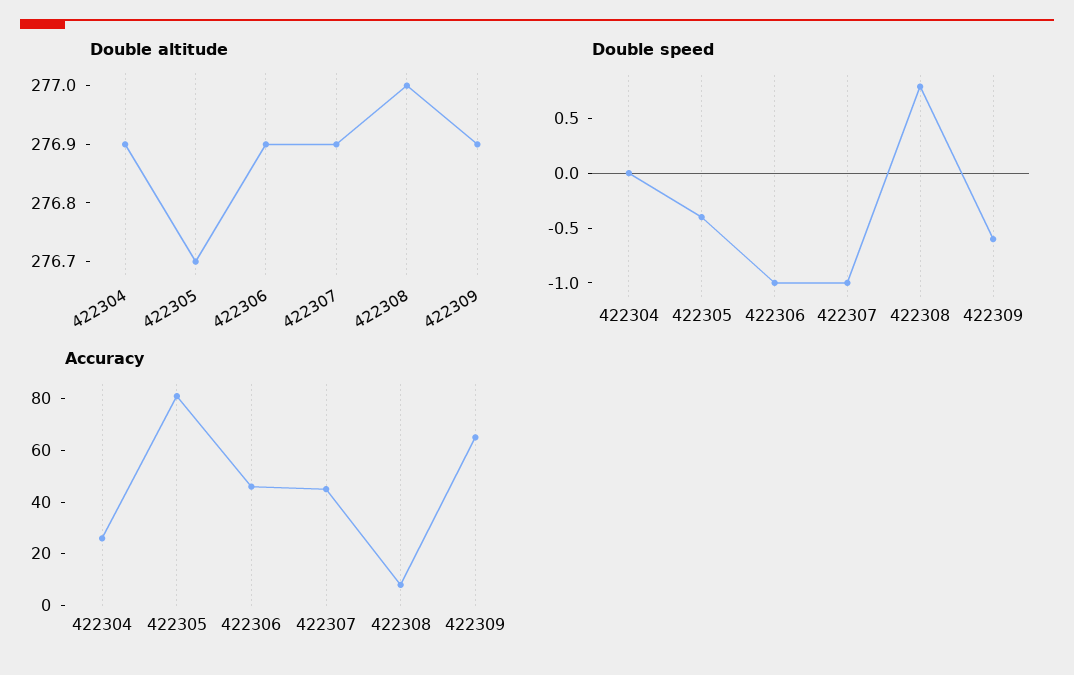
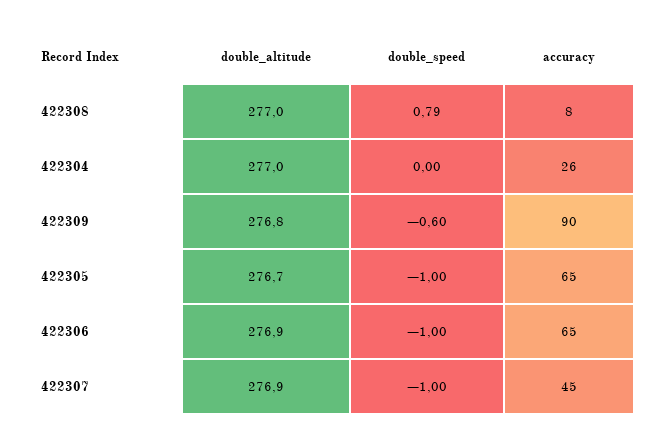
  {
    "Double altitude": {
-     "422304": 276.9,
+     "422304": 277,
      "422305": 276.7,
      "422306": 276.9,
      "422307": 276.9,
      "422308": 277,
-     "422309": 276.9
+     "422309": 276.8
    },
    "Double speed": {
      "422304": 0,
-     "422305": -0.4,
+     "422305": -1,
      "422306": -1,
      "422307": -1,
      "422308": 0.79,
      "422309": -0.6
    },
    "Accuracy": {
      "422304": 26,
-     "422305": 80,
+     "422305": 65,
-     "422306": 45,
+     "422306": 65,
      "422307": 45,
      "422308": 8,
-     "422309": 65
+     "422309": 90
    }
  }

